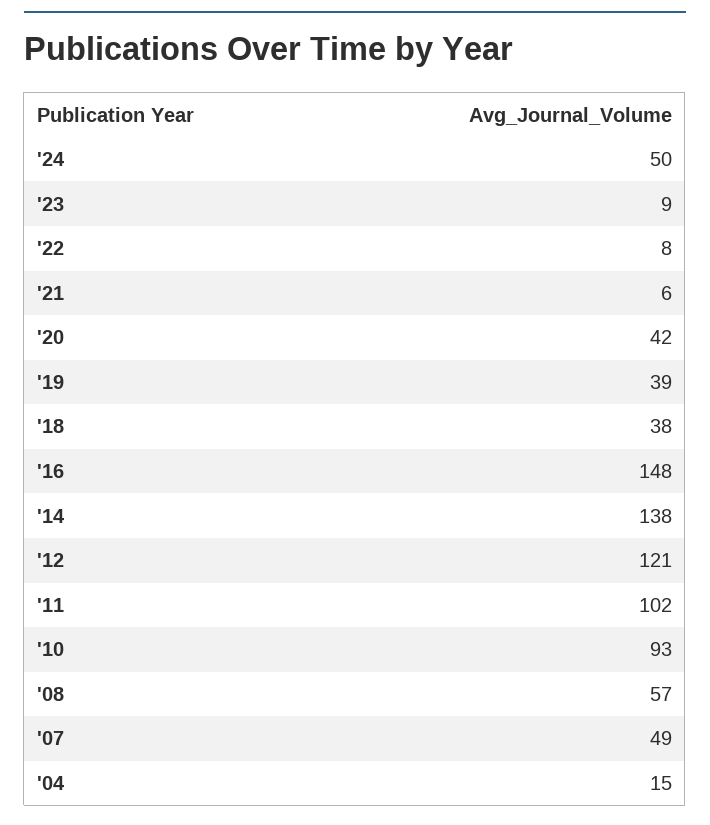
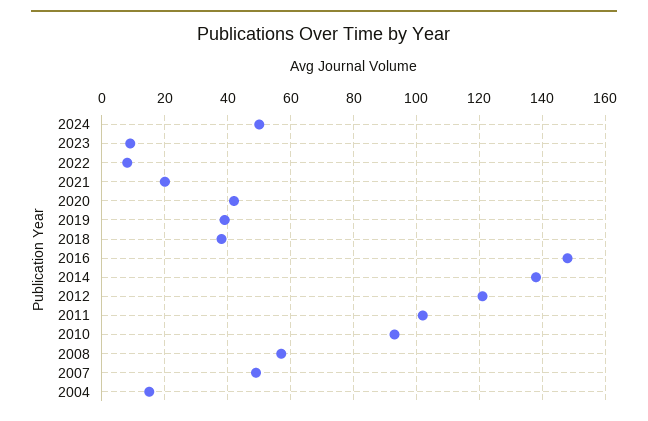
  {
    "'24": 50,
    "'23": 9,
    "'22": 8,
-   "'21": 6,
+   "'21": 20,
    "'20": 42,
    "'19": 39,
    "'18": 38,
    "'16": 148,
    "'14": 138,
    "'12": 121,
    "'11": 102,
    "'10": 93,
    "'08": 57,
    "'07": 49,
    "'04": 15
  }

